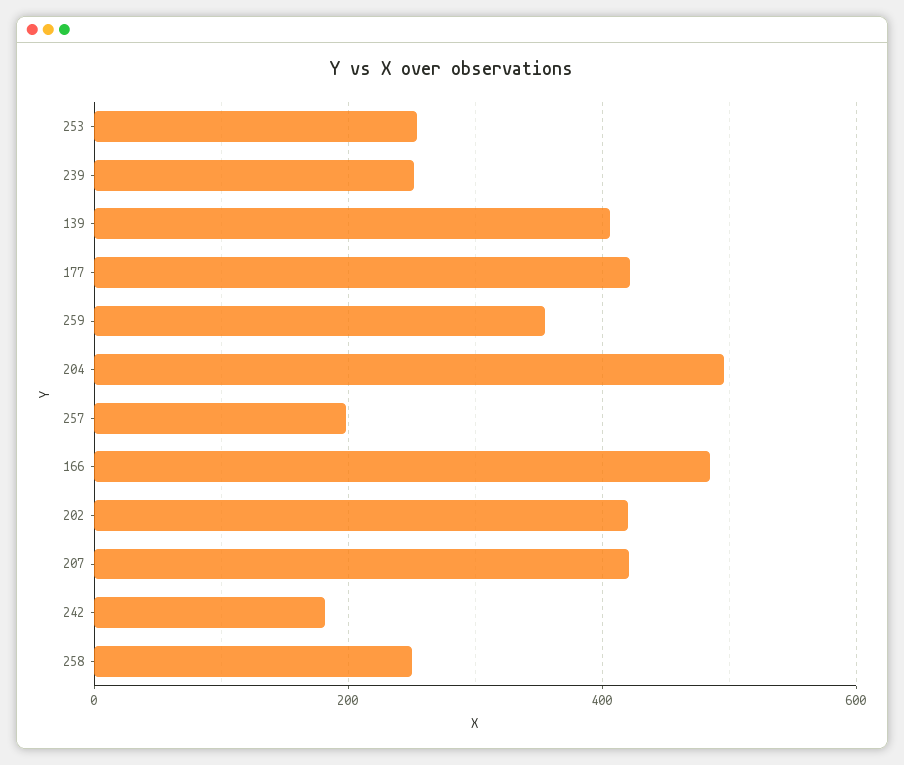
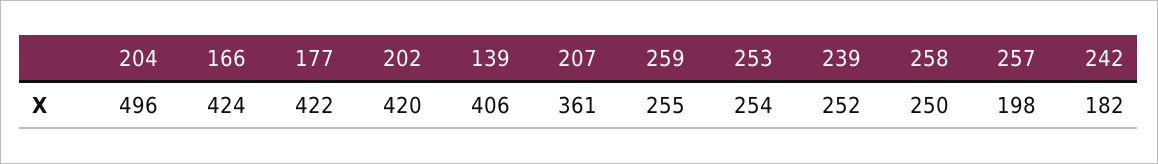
  {
    "253": 254,
    "239": 252,
    "139": 406,
    "177": 422,
-   "259": 360,
+   "259": 255,
    "204": 496,
    "257": 198,
-   "166": 480,
+   "166": 424,
    "202": 420,
-   "207": 420,
+   "207": 361,
    "242": 182,
    "258": 250
  }

